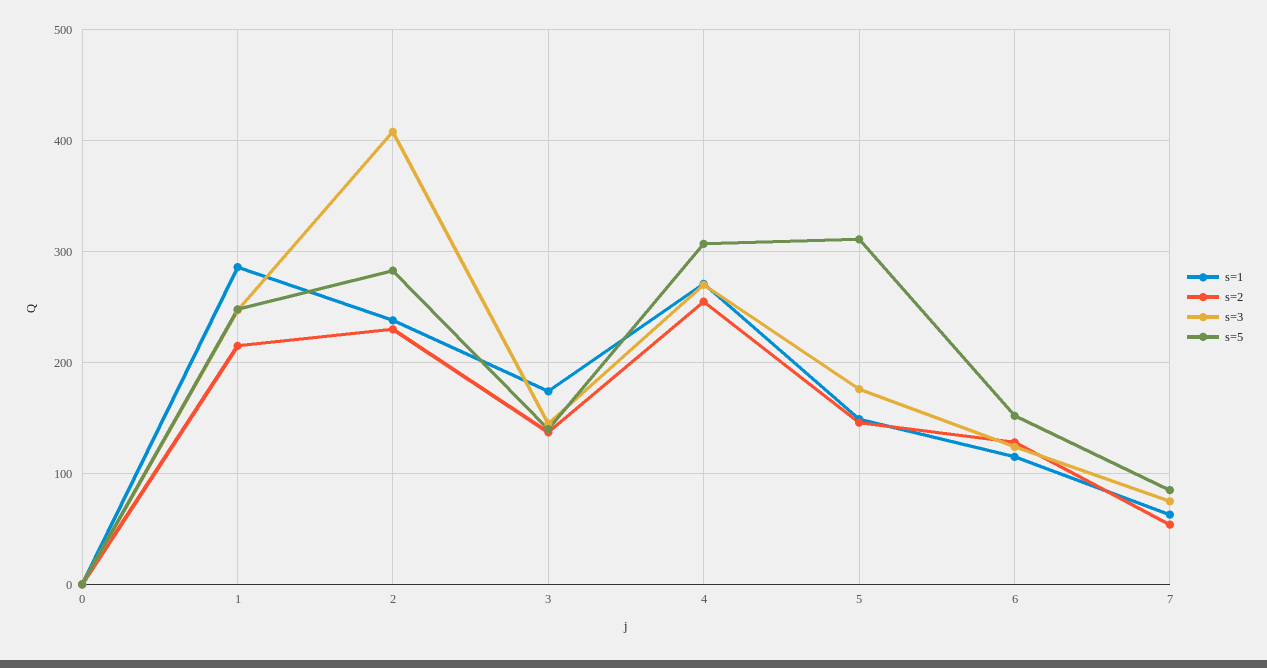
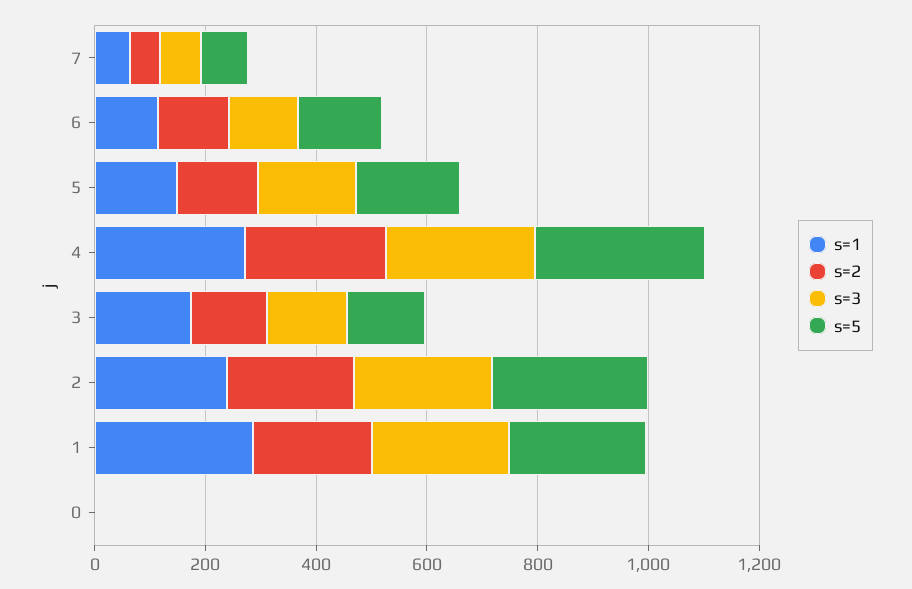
  {
    "s=1": {
      "0": 0,
      "1": 290,
      "2": 240,
      "3": 170,
      "4": 270,
      "5": 150,
      "6": 120,
      "7": 60
    },
    "s=2": {
      "0": 0,
      "1": 220,
      "2": 230,
      "3": 140,
      "4": 260,
      "5": 150,
      "6": 130,
      "7": 50
    },
    "s=3": {
      "0": 0,
      "1": 250,
-     "2": 410,
+     "2": 250,
      "3": 150,
      "4": 270,
      "5": 180,
      "6": 120,
      "7": 80
    },
    "s=5": {
      "0": 0,
      "1": 250,
      "2": 280,
      "3": 140,
      "4": 310,
-     "5": 310,
+     "5": 200,
      "6": 150,
      "7": 90
    }
  }

